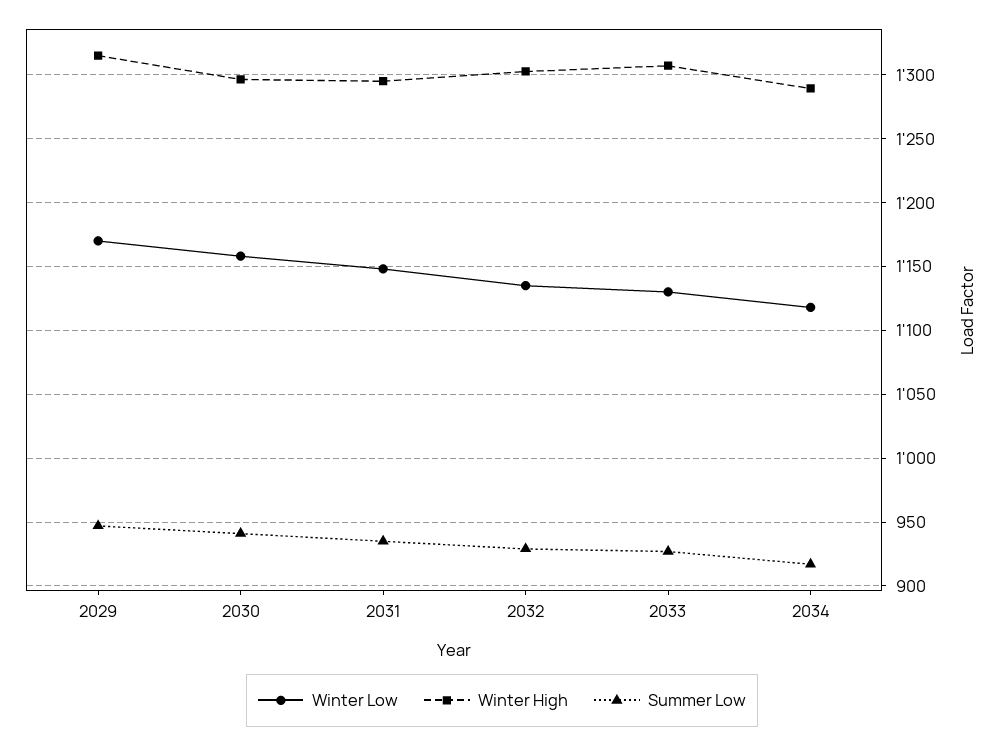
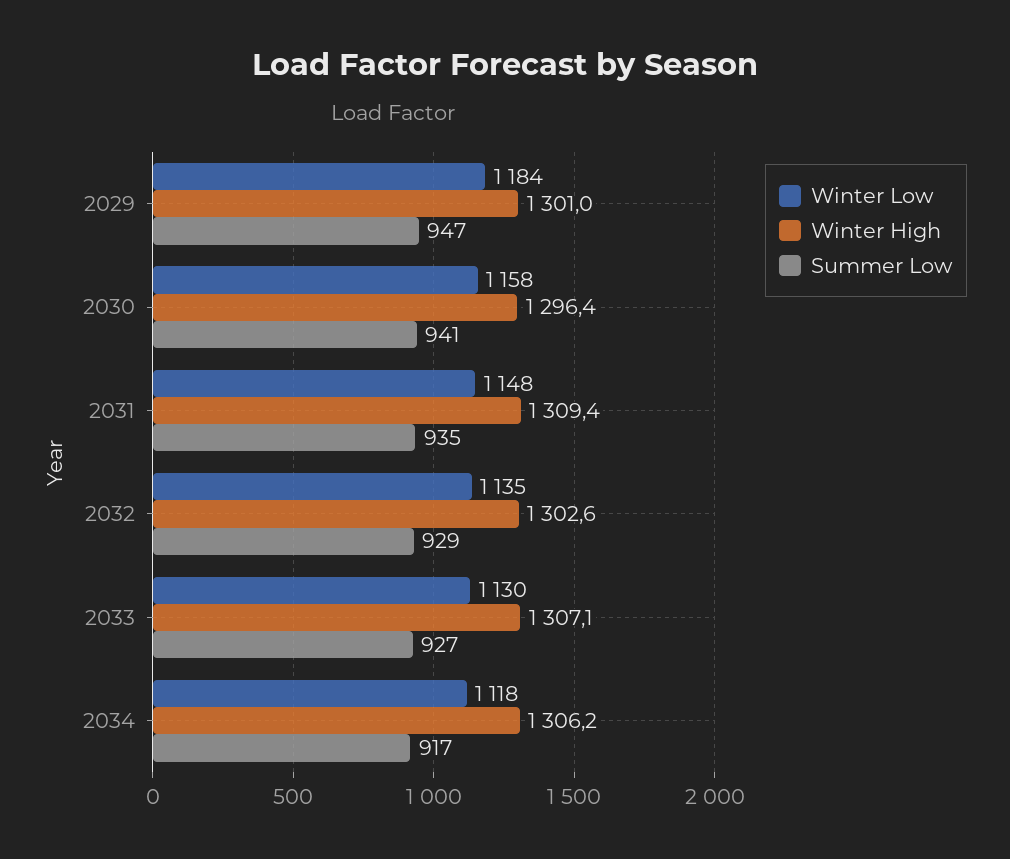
  {
    "Winter Low": {
-     "2029": 1170,
+     "2029": 1184,
      "2030": 1158,
      "2031": 1148,
      "2032": 1135,
      "2033": 1130,
      "2034": 1118
    },
    "Winter High": {
-     "2029": 1315,
+     "2029": 1301,
      "2030": 1296.4,
-     "2031": 1295,
+     "2031": 1309.4,
      "2032": 1302.6,
      "2033": 1307.1,
-     "2034": 1290
+     "2034": 1306.2
    },
    "Summer Low": {
      "2029": 947,
      "2030": 941,
      "2031": 935,
      "2032": 929,
      "2033": 927,
      "2034": 917
    }
  }

